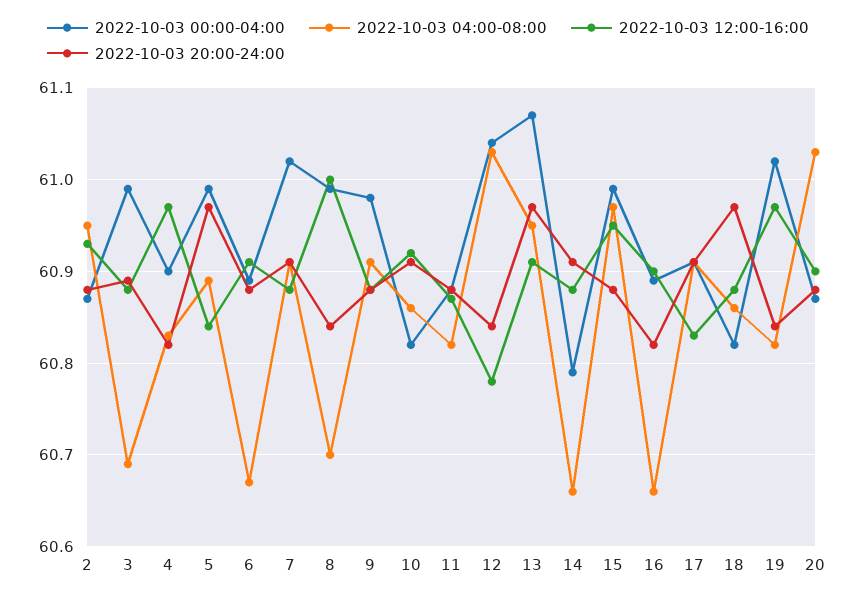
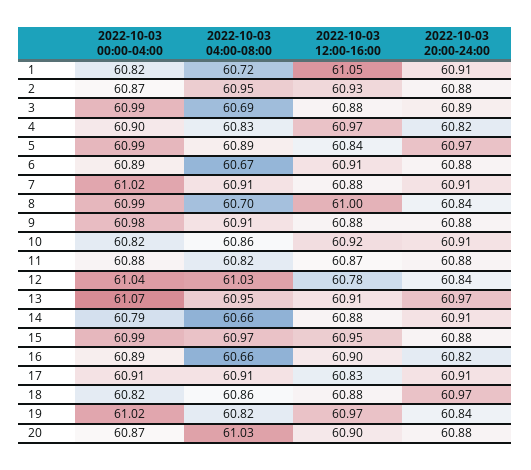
  {
    "2022-10-03 00:00-04:00": {
      "2": 60.87,
      "3": 60.99,
      "4": 60.9,
      "5": 60.99,
      "6": 60.89,
      "7": 61.02,
      "8": 60.99,
      "9": 60.98,
      "10": 60.82,
      "11": 60.88,
      "12": 61.04,
      "13": 61.07,
      "14": 60.79,
      "15": 60.99,
      "16": 60.89,
      "17": 60.91,
      "18": 60.82,
      "19": 61.02,
-     "20": 60.87
+     "20": 60.87,
+     "1": 60.82
    },
    "2022-10-03 04:00-08:00": {
      "2": 60.95,
      "3": 60.69,
      "4": 60.83,
      "5": 60.89,
      "6": 60.67,
      "7": 60.91,
      "8": 60.7,
      "9": 60.91,
      "10": 60.86,
      "11": 60.82,
      "12": 61.03,
      "13": 60.95,
      "14": 60.66,
      "15": 60.97,
      "16": 60.66,
      "17": 60.91,
      "18": 60.86,
      "19": 60.82,
-     "20": 61.03
+     "20": 61.03,
+     "1": 60.72
    },
    "2022-10-03 12:00-16:00": {
      "2": 60.93,
      "3": 60.88,
      "4": 60.97,
      "5": 60.84,
      "6": 60.91,
      "7": 60.88,
      "8": 61,
      "9": 60.88,
      "10": 60.92,
      "11": 60.87,
      "12": 60.78,
      "13": 60.91,
      "14": 60.88,
      "15": 60.95,
      "16": 60.9,
      "17": 60.83,
      "18": 60.88,
      "19": 60.97,
-     "20": 60.9
+     "20": 60.9,
+     "1": 61.05
    },
    "2022-10-03 20:00-24:00": {
      "2": 60.88,
      "3": 60.89,
      "4": 60.82,
      "5": 60.97,
      "6": 60.88,
      "7": 60.91,
      "8": 60.84,
      "9": 60.88,
      "10": 60.91,
      "11": 60.88,
      "12": 60.84,
      "13": 60.97,
      "14": 60.91,
      "15": 60.88,
      "16": 60.82,
      "17": 60.91,
      "18": 60.97,
      "19": 60.84,
-     "20": 60.88
+     "20": 60.88,
+     "1": 60.91
    }
  }

